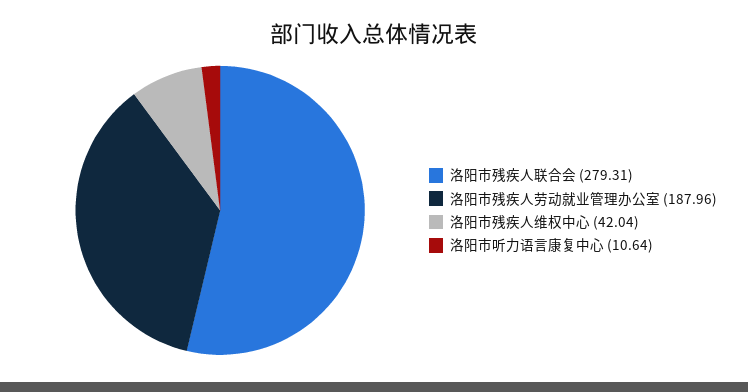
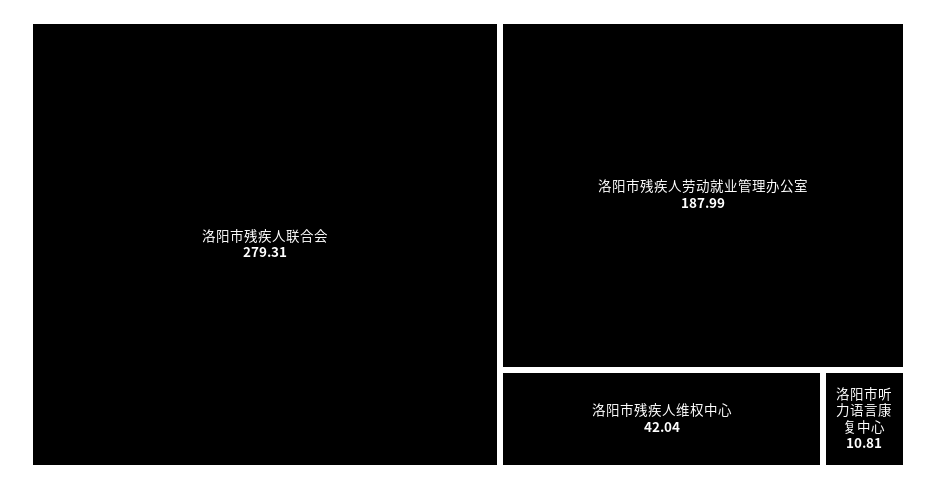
  {
    "洛阳市残疾人联合会": 279.31,
-   "洛阳市残疾人劳动就业管理办公室": 187.96,
+   "洛阳市残疾人劳动就业管理办公室": 187.99,
    "洛阳市残疾人维权中心": 42.04,
-   "洛阳市听力语言康复中心": 10.64
+   "洛阳市听力语言康复中心": 10.81
  }

